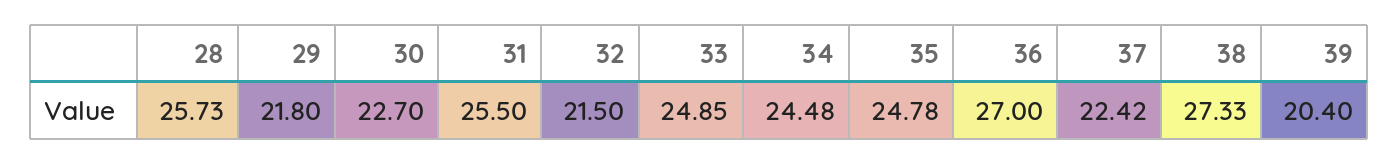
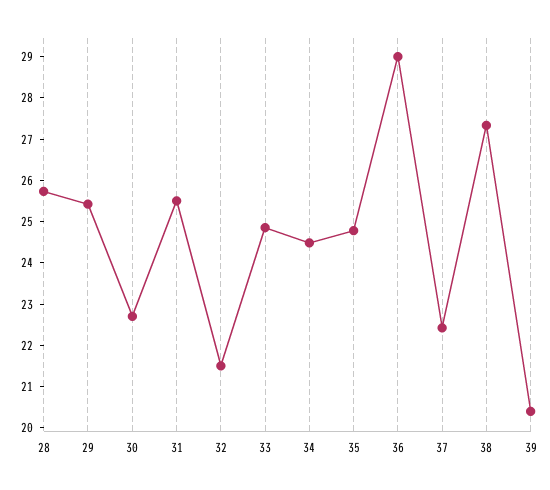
  {
    "28": 25.73,
-   "29": 21.8,
+   "29": 25.4,
    "30": 22.7,
    "31": 25.5,
    "32": 21.5,
    "33": 24.85,
    "34": 24.48,
    "35": 24.78,
-   "36": 27,
+   "36": 29,
    "37": 22.42,
    "38": 27.33,
    "39": 20.4
  }

